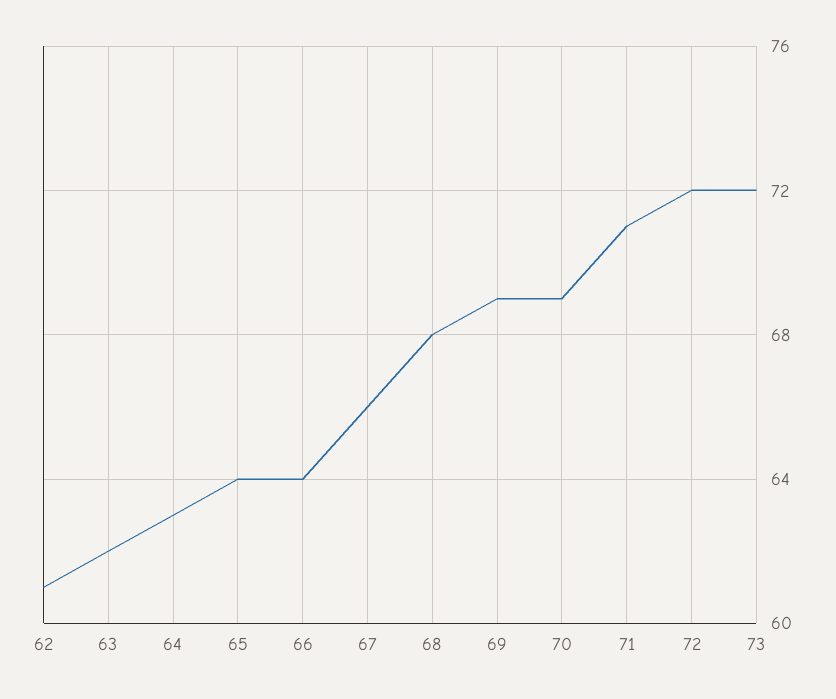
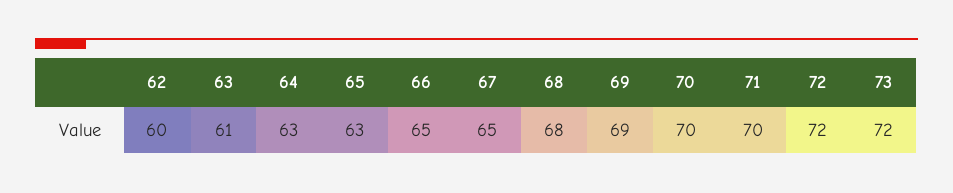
  {
-   "62": 61,
+   "62": 60,
-   "63": 62,
+   "63": 61,
    "64": 63,
-   "65": 64,
+   "65": 63,
-   "66": 64,
+   "66": 65,
-   "67": 66,
+   "67": 65,
    "68": 68,
    "69": 69,
-   "70": 69,
+   "70": 70,
-   "71": 71,
+   "71": 70,
    "72": 72,
    "73": 72
  }

